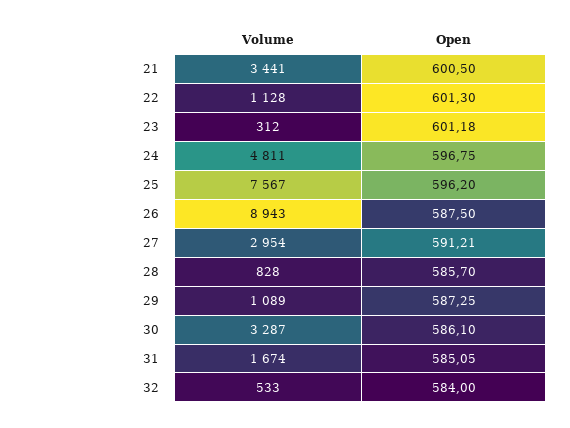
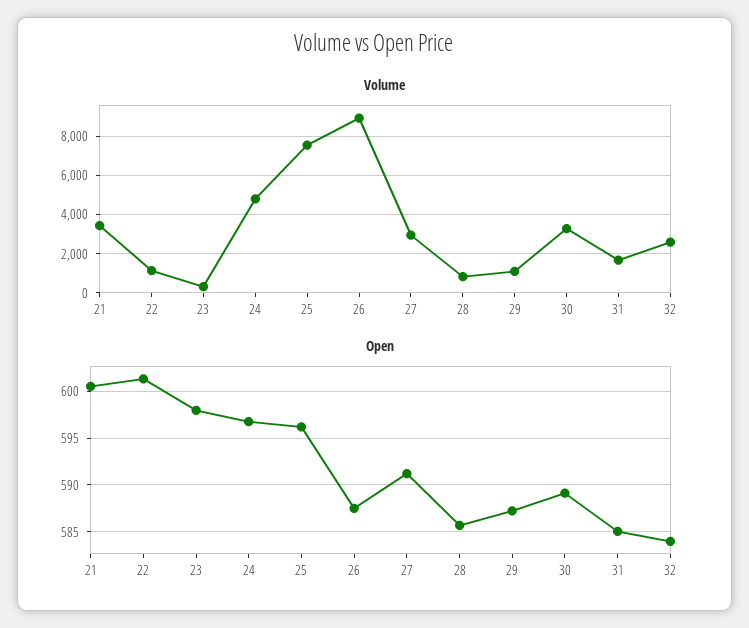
  {
    "Volume": {
      "21": 3441,
      "22": 1128,
      "23": 312,
      "24": 4811,
      "25": 7567,
      "26": 8943,
      "27": 2954,
      "28": 828,
      "29": 1089,
      "30": 3287,
      "31": 1674,
-     "32": 533
+     "32": 2500
    },
    "Open": {
      "21": 600.5,
      "22": 601.3,
-     "23": 601.18,
+     "23": 598,
      "24": 596.75,
      "25": 596.2,
      "26": 587.5,
      "27": 591.21,
      "28": 585.7,
      "29": 587.25,
-     "30": 586.1,
+     "30": 589,
      "31": 585.05,
      "32": 584
    }
  }

